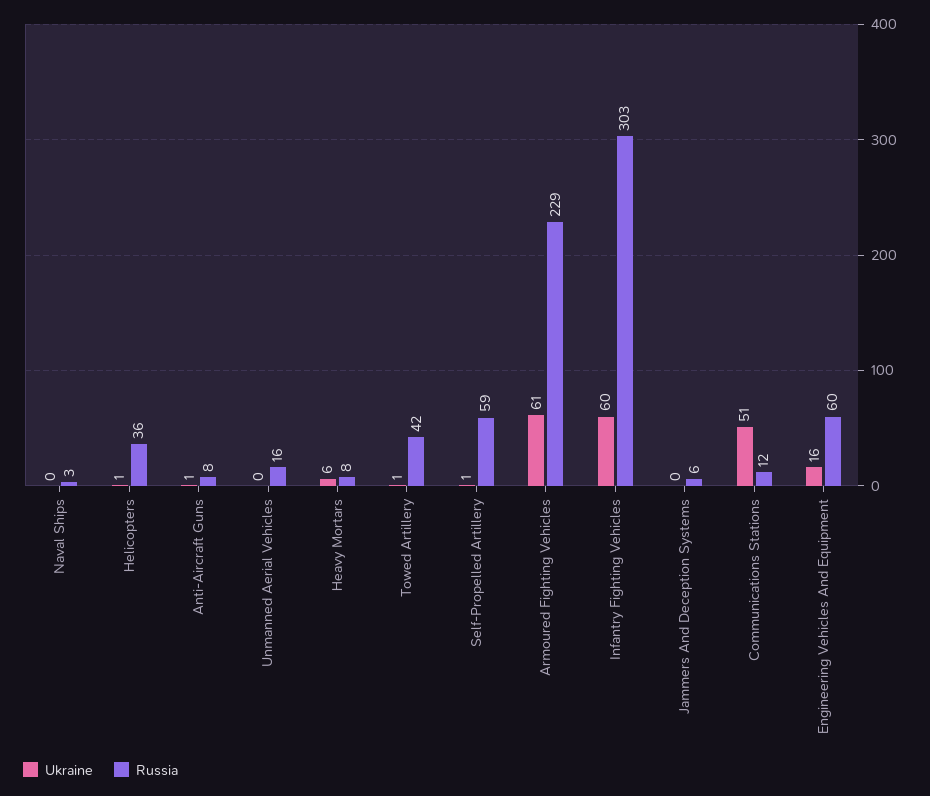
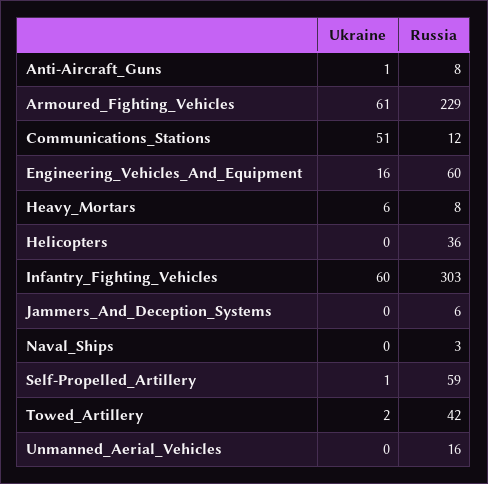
  {
    "Ukraine": {
      "Naval Ships": 0,
-     "Helicopters": 1,
+     "Helicopters": 0,
      "Anti-Aircraft Guns": 1,
      "Unmanned Aerial Vehicles": 0,
      "Heavy Mortars": 6,
-     "Towed Artillery": 1,
+     "Towed Artillery": 2,
      "Self-Propelled Artillery": 1,
      "Armoured Fighting Vehicles": 61,
      "Infantry Fighting Vehicles": 60,
      "Jammers And Deception Systems": 0,
      "Communications Stations": 51,
      "Engineering Vehicles And Equipment": 16
    },
    "Russia": {
      "Naval Ships": 3,
      "Helicopters": 36,
      "Anti-Aircraft Guns": 8,
      "Unmanned Aerial Vehicles": 16,
      "Heavy Mortars": 8,
      "Towed Artillery": 42,
      "Self-Propelled Artillery": 59,
      "Armoured Fighting Vehicles": 229,
      "Infantry Fighting Vehicles": 303,
      "Jammers And Deception Systems": 6,
      "Communications Stations": 12,
      "Engineering Vehicles And Equipment": 60
    }
  }

